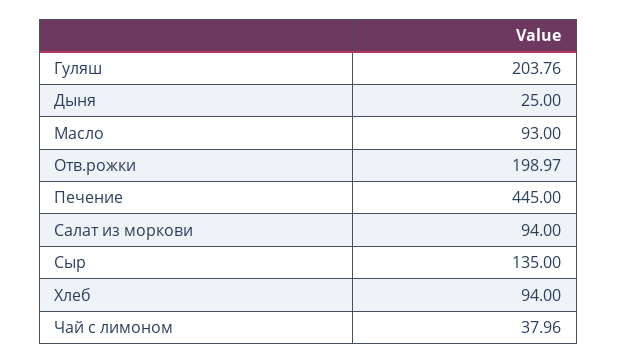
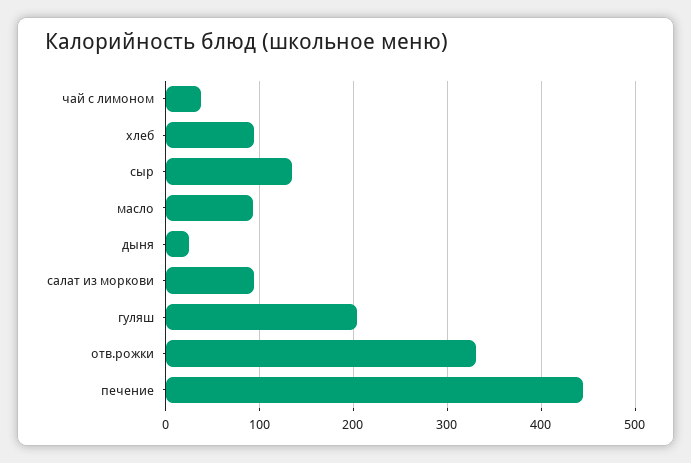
  {
    "Гуляш": 203.76,
    "Дыня": 25,
    "Масло": 93,
-   "Отв.рожки": 198.97,
+   "Отв.рожки": 330,
    "Печение": 445,
    "Салат из моркови": 94,
    "Сыр": 135,
    "Хлеб": 94,
    "Чай с лимоном": 37.96
  }

